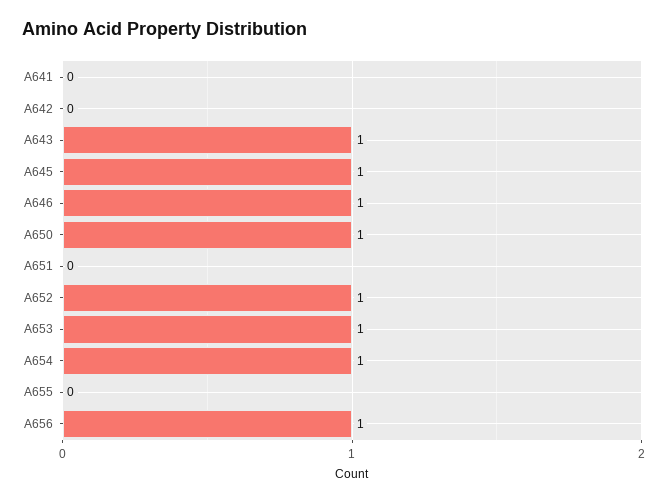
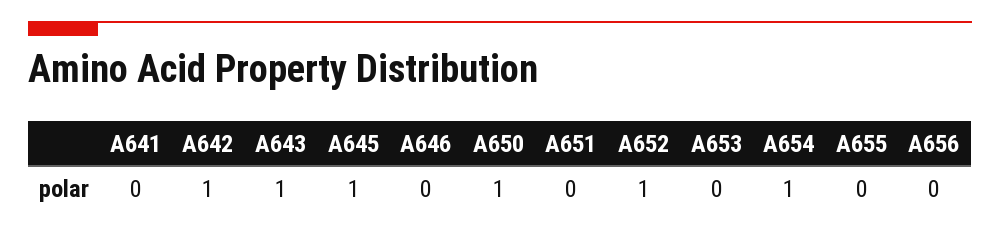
  {
    "A641": 0,
-   "A642": 0,
+   "A642": 1,
    "A643": 1,
    "A645": 1,
-   "A646": 1,
+   "A646": 0,
    "A650": 1,
    "A651": 0,
    "A652": 1,
-   "A653": 1,
+   "A653": 0,
    "A654": 1,
    "A655": 0,
-   "A656": 1
+   "A656": 0
  }

